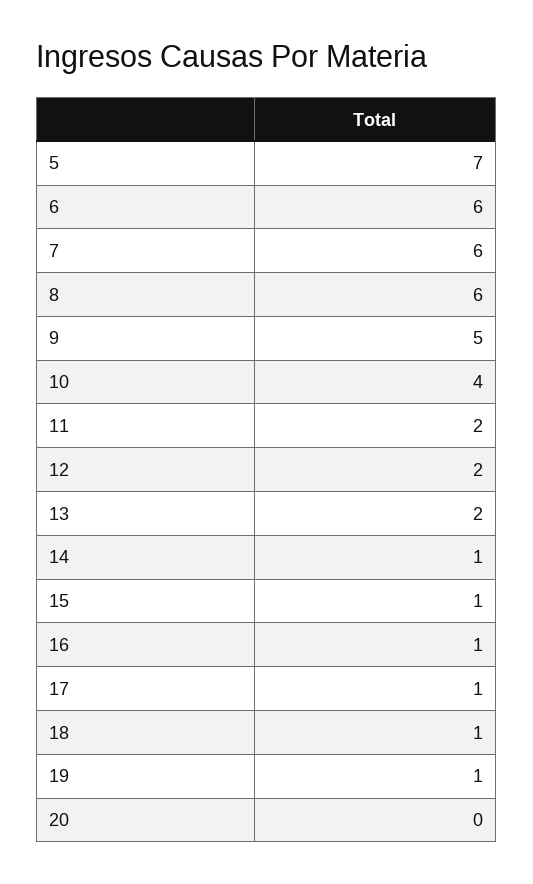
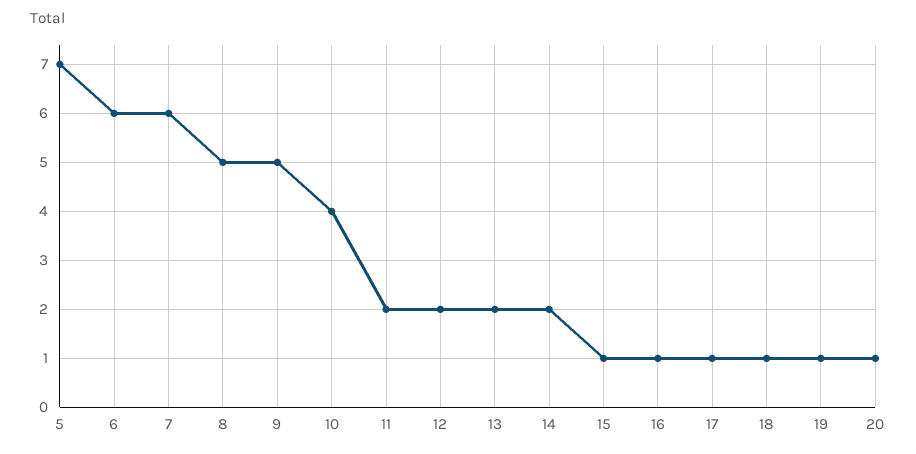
  {
    "5": 7,
    "6": 6,
    "7": 6,
-   "8": 6,
+   "8": 5,
    "9": 5,
    "10": 4,
    "11": 2,
    "12": 2,
    "13": 2,
-   "14": 1,
+   "14": 2,
    "15": 1,
    "16": 1,
    "17": 1,
    "18": 1,
    "19": 1,
-   "20": 0
+   "20": 1
  }

